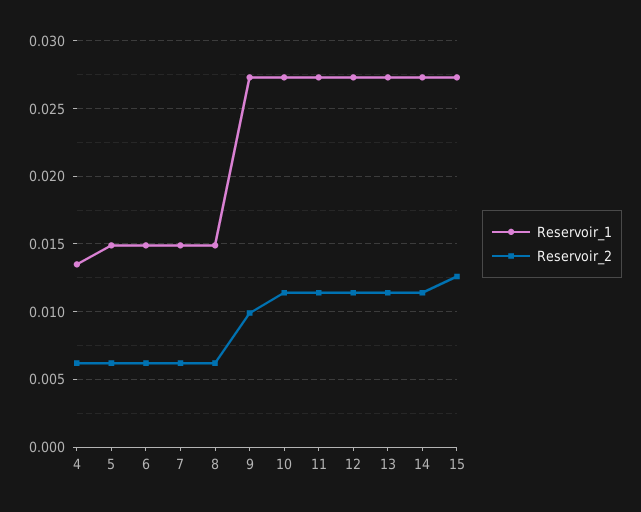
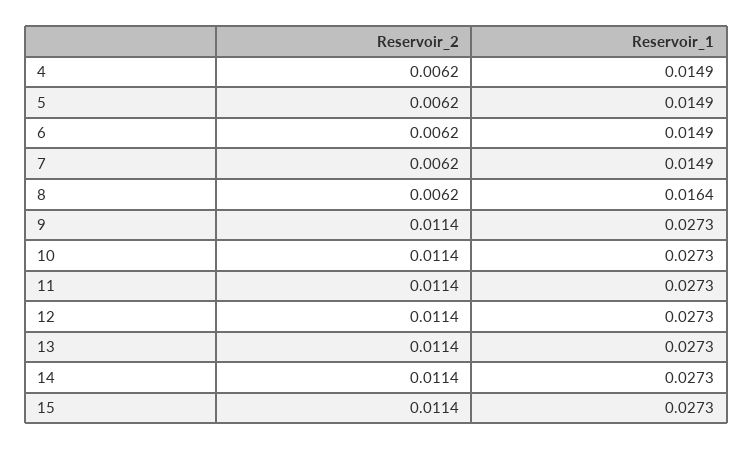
  {
    "Reservoir_1": {
-     "4": 0.0135,
+     "4": 0.0149,
      "5": 0.0149,
      "6": 0.0149,
      "7": 0.0149,
-     "8": 0.015,
+     "8": 0.0164,
      "9": 0.0273,
      "10": 0.0273,
      "11": 0.0273,
      "12": 0.0273,
      "13": 0.0273,
      "14": 0.0273,
      "15": 0.0273
    },
    "Reservoir_2": {
      "4": 0.0062,
      "5": 0.0062,
      "6": 0.0062,
      "7": 0.0062,
      "8": 0.0062,
-     "9": 0.01,
+     "9": 0.0114,
      "10": 0.0114,
      "11": 0.0114,
      "12": 0.0114,
      "13": 0.0114,
      "14": 0.0114,
-     "15": 0.0125
+     "15": 0.0114
    }
  }

